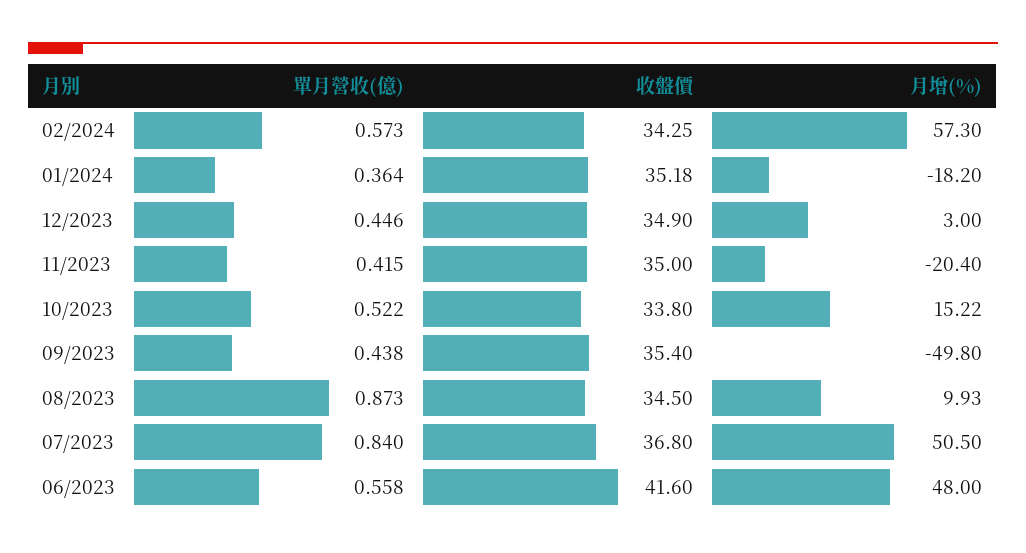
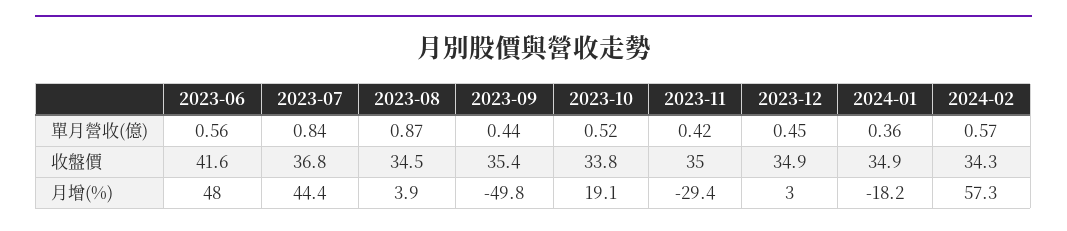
  {
    "單月營收(億)": {
      "02/2024": 0.573,
      "01/2024": 0.364,
      "12/2023": 0.446,
      "11/2023": 0.415,
      "10/2023": 0.522,
      "09/2023": 0.438,
      "08/2023": 0.873,
      "07/2023": 0.84,
      "06/2023": 0.558
    },
    "收盤價": {
      "02/2024": 34.25,
-     "01/2024": 35.18,
+     "01/2024": 34.9,
      "12/2023": 34.9,
      "11/2023": 35,
      "10/2023": 33.8,
      "09/2023": 35.4,
      "08/2023": 34.5,
      "07/2023": 36.8,
      "06/2023": 41.6
    },
    "月增(%)": {
      "02/2024": 57.3,
      "01/2024": -18.2,
      "12/2023": 3,
-     "11/2023": -20.4,
+     "11/2023": -29.4,
-     "10/2023": 15.22,
+     "10/2023": 19.1,
      "09/2023": -49.8,
-     "08/2023": 9.93,
+     "08/2023": 3.9,
-     "07/2023": 50.5,
+     "07/2023": 44.4,
      "06/2023": 48
    }
  }

